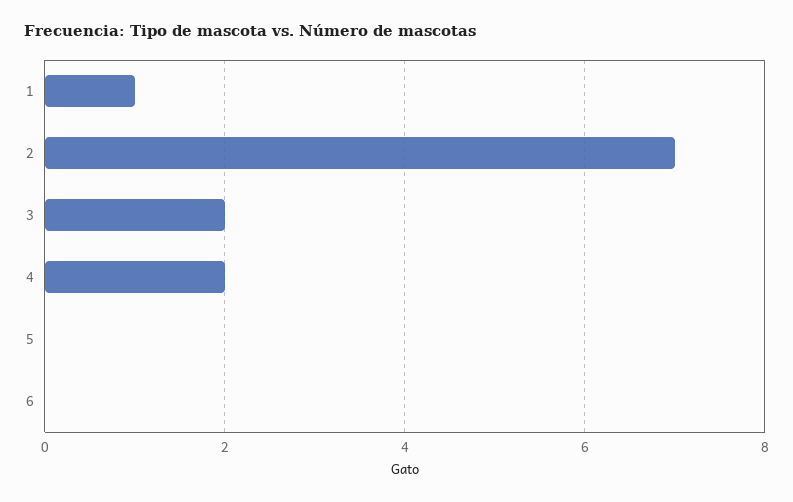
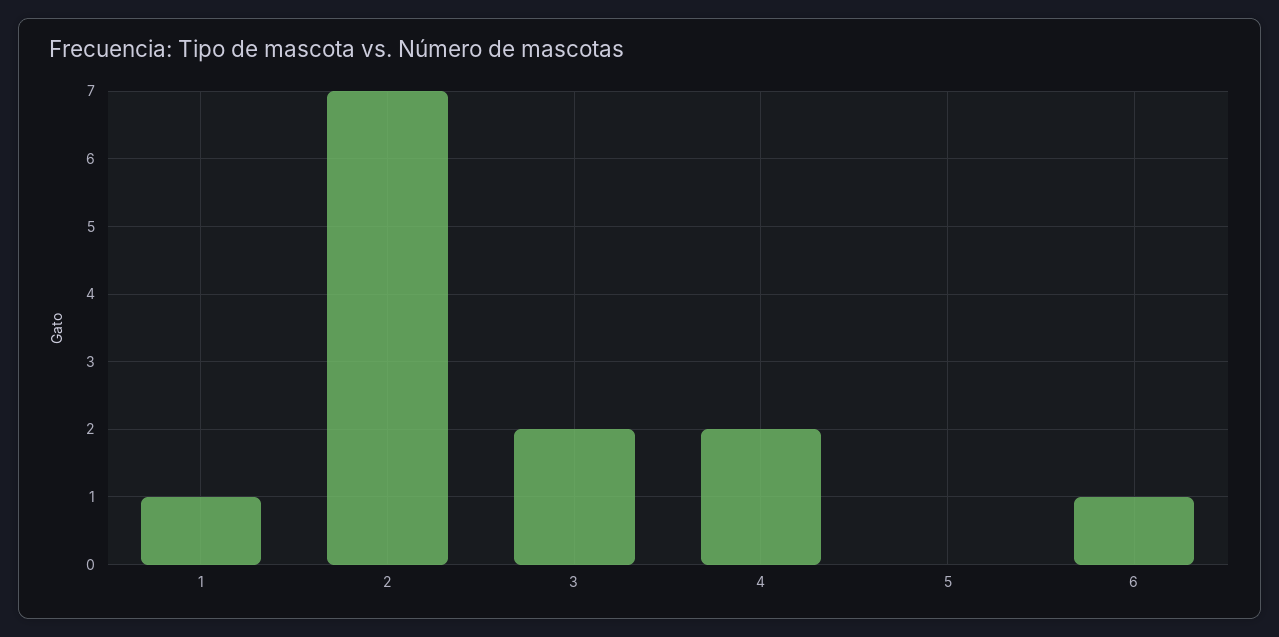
  {
    "1": 1,
    "2": 7,
    "3": 2,
    "4": 2,
    "5": 0,
-   "6": 0
+   "6": 1
  }

